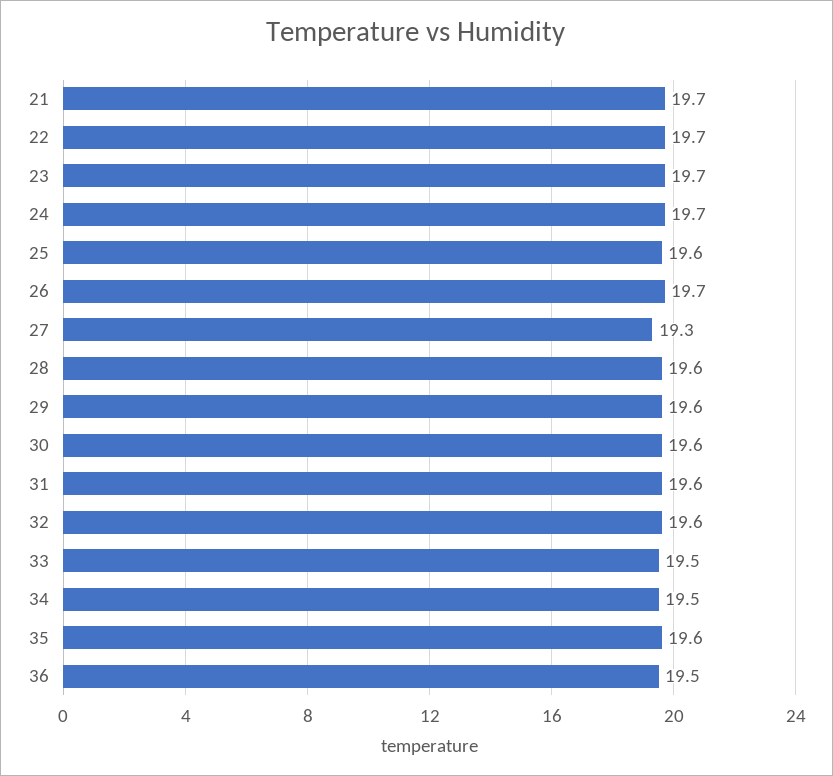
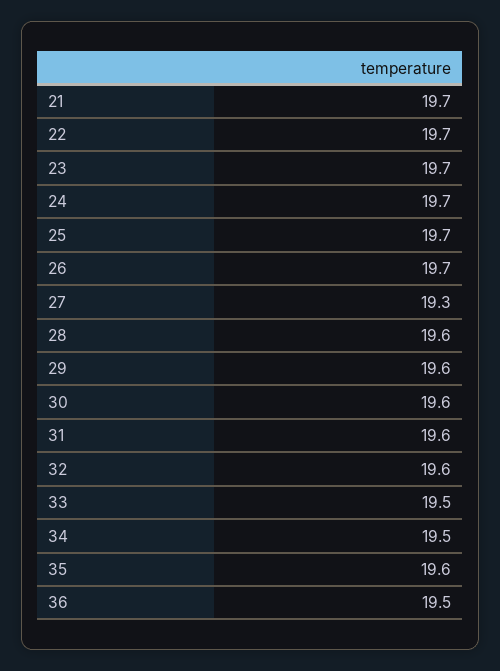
  {
    "21": 19.7,
    "22": 19.7,
    "23": 19.7,
    "24": 19.7,
-   "25": 19.6,
+   "25": 19.7,
    "26": 19.7,
    "27": 19.3,
    "28": 19.6,
    "29": 19.6,
    "30": 19.6,
    "31": 19.6,
    "32": 19.6,
    "33": 19.5,
    "34": 19.5,
    "35": 19.6,
    "36": 19.5
  }

